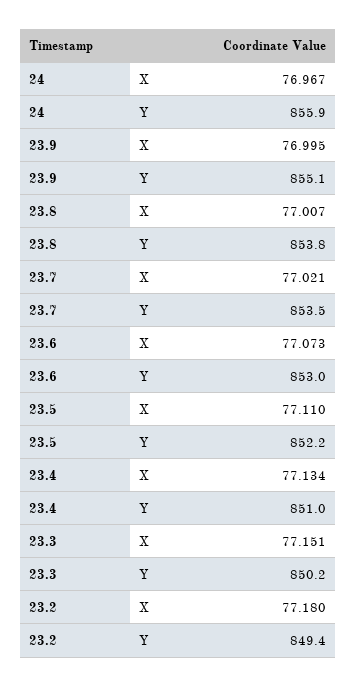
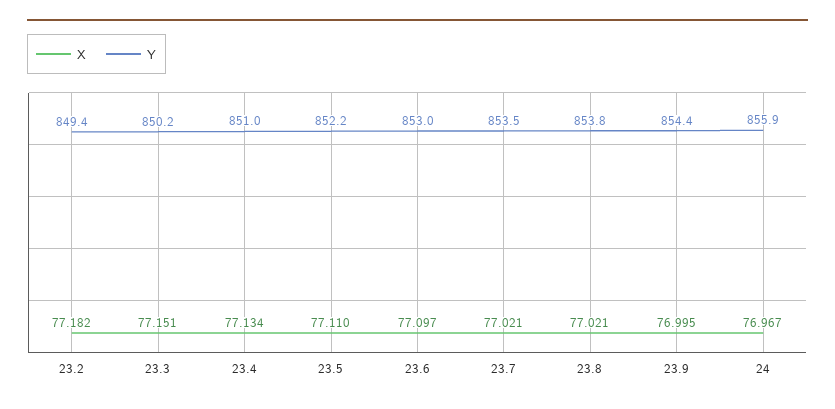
  {
    "X": {
      "24": 76.967,
      "23.9": 76.995,
-     "23.8": 77.007,
+     "23.8": 77.021,
      "23.7": 77.021,
-     "23.6": 77.073,
+     "23.6": 77.097,
      "23.5": 77.11,
      "23.4": 77.134,
      "23.3": 77.151,
-     "23.2": 77.18
+     "23.2": 77.182
    },
    "Y": {
      "24": 855.9,
-     "23.9": 855.1,
+     "23.9": 854.4,
      "23.8": 853.8,
      "23.7": 853.5,
      "23.6": 853,
      "23.5": 852.2,
      "23.4": 851,
      "23.3": 850.2,
      "23.2": 849.4
    }
  }

